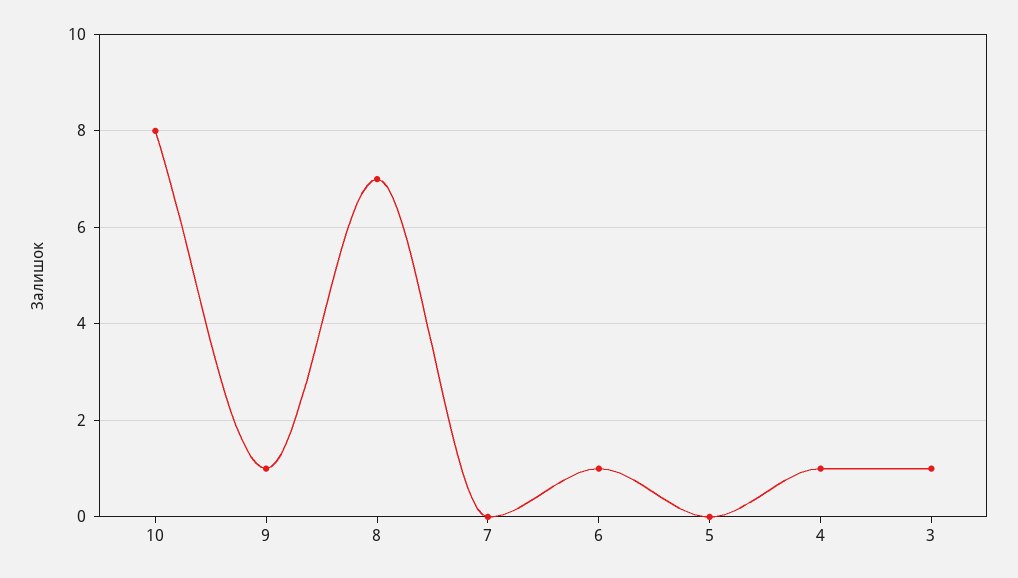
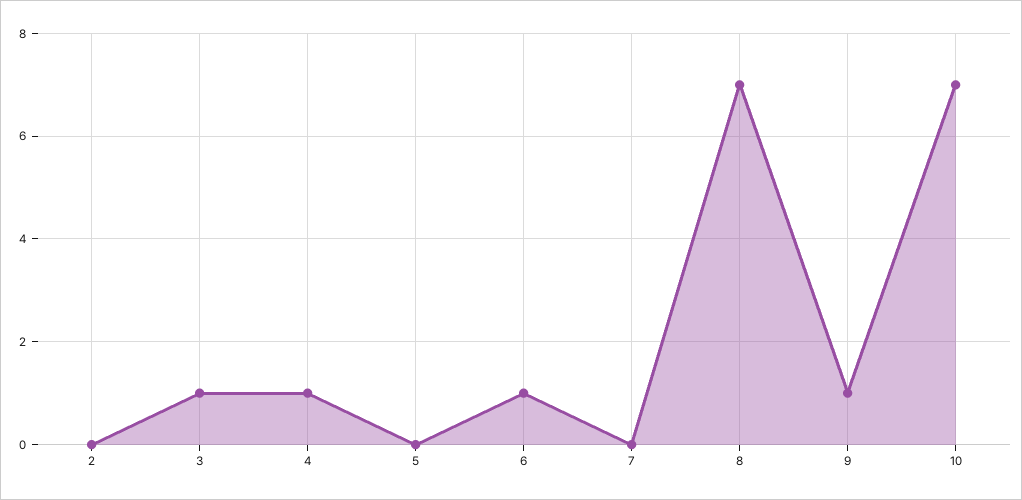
  {
-   "10": 8,
+   "10": 7,
    "9": 1,
    "8": 7,
    "7": 0,
    "6": 1,
    "5": 0,
    "4": 1,
-   "3": 1
+   "3": 1,
+   "2": 0
  }

